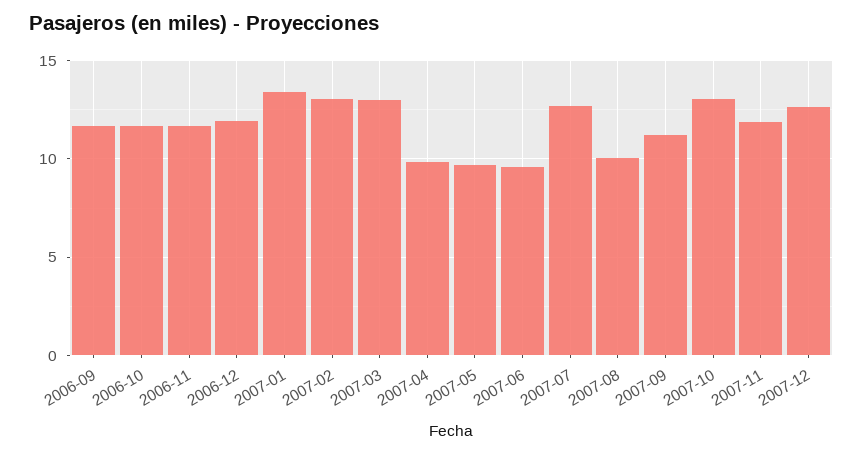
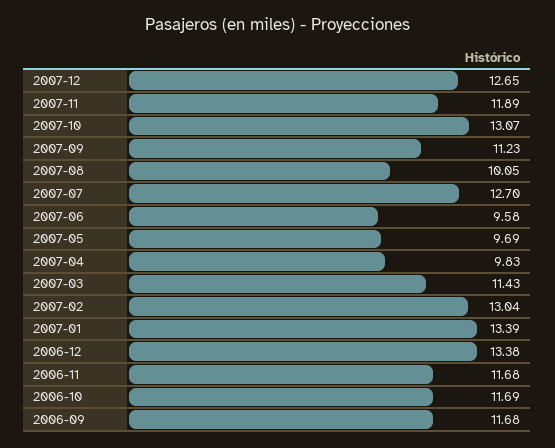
  {
    "2006-09": 11.68,
    "2006-10": 11.69,
    "2006-11": 11.68,
-   "2006-12": 12,
+   "2006-12": 13.38,
    "2007-01": 13.39,
    "2007-02": 13.04,
-   "2007-03": 13,
+   "2007-03": 11.43,
    "2007-04": 9.83,
    "2007-05": 9.69,
    "2007-06": 9.58,
    "2007-07": 12.7,
    "2007-08": 10.05,
    "2007-09": 11.23,
    "2007-10": 13.07,
    "2007-11": 11.89,
    "2007-12": 12.65
  }

